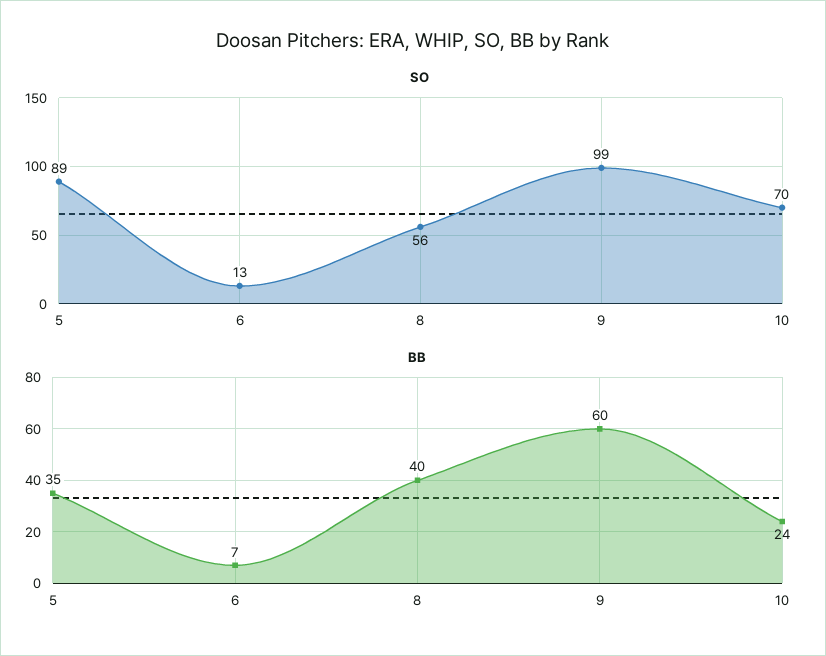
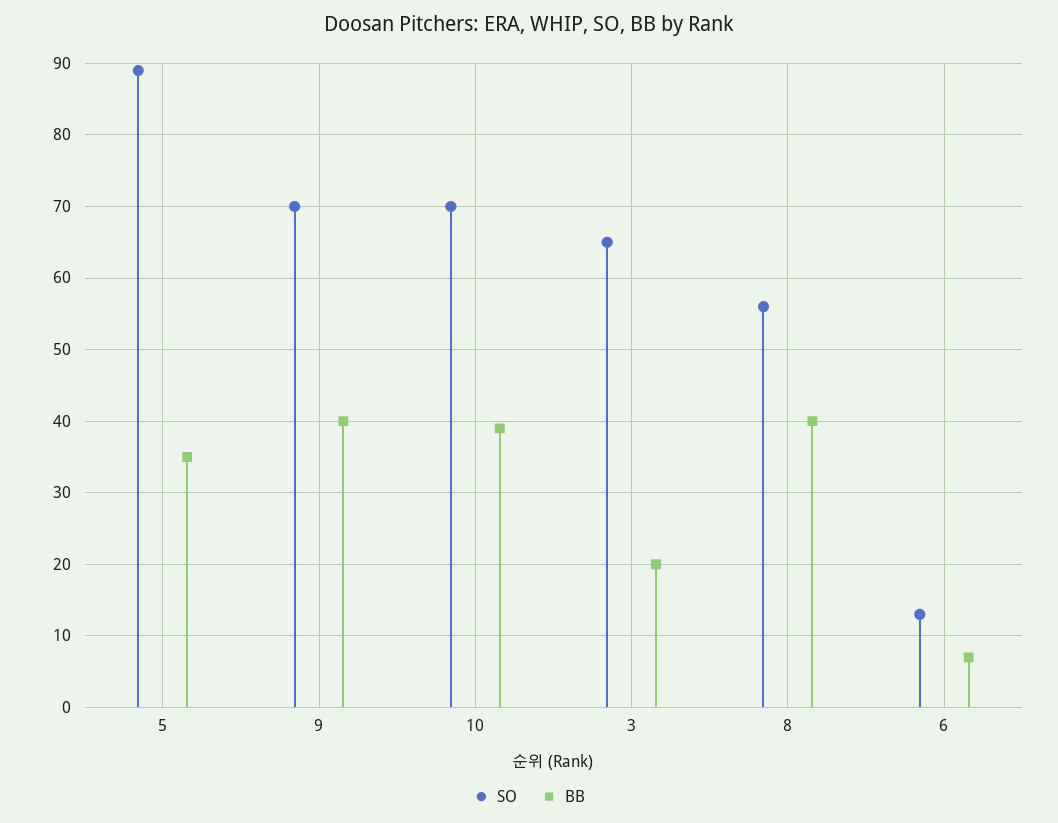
  {
    "SO": {
      "5": 89,
      "6": 13,
      "8": 56,
-     "9": 99,
+     "9": 70,
-     "10": 70
+     "10": 70,
+     "3": 65
    },
    "BB": {
      "5": 35,
      "6": 7,
      "8": 40,
-     "9": 60,
+     "9": 40,
-     "10": 24
+     "10": 39,
+     "3": 20
    }
  }

